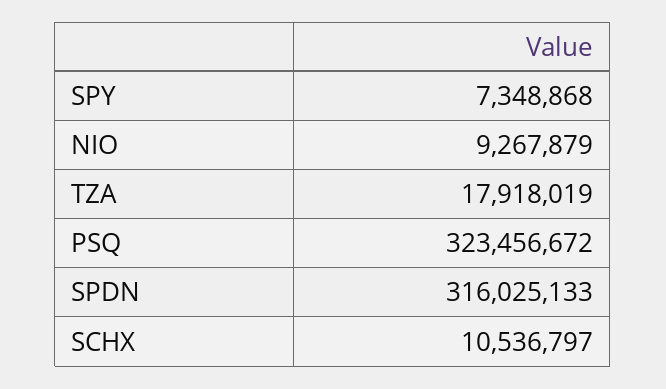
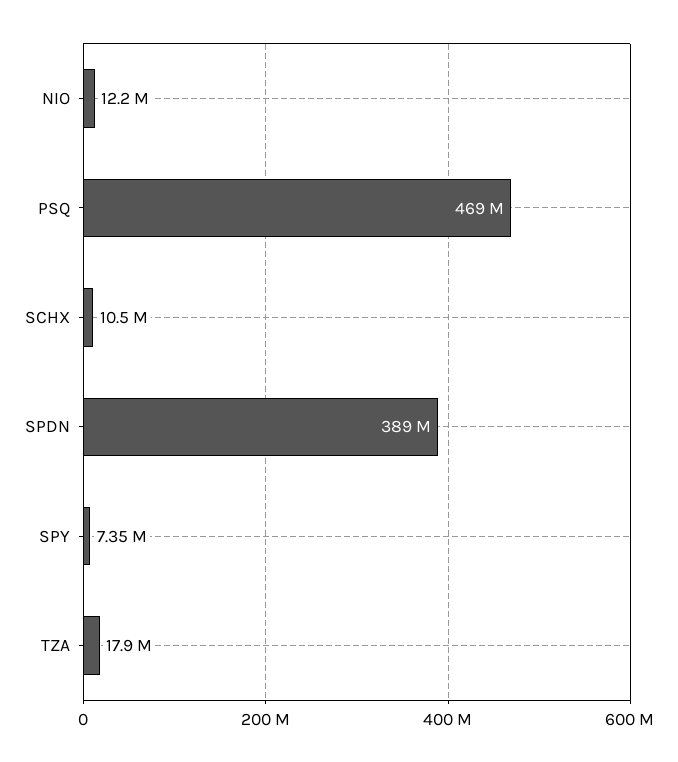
  {
    "SPY": 7348868,
-   "NIO": 9267879,
+   "NIO": 12200000,
    "TZA": 17918019,
-   "PSQ": 323456672,
+   "PSQ": 469000000,
-   "SPDN": 316025133,
+   "SPDN": 389000000,
    "SCHX": 10536797
  }

